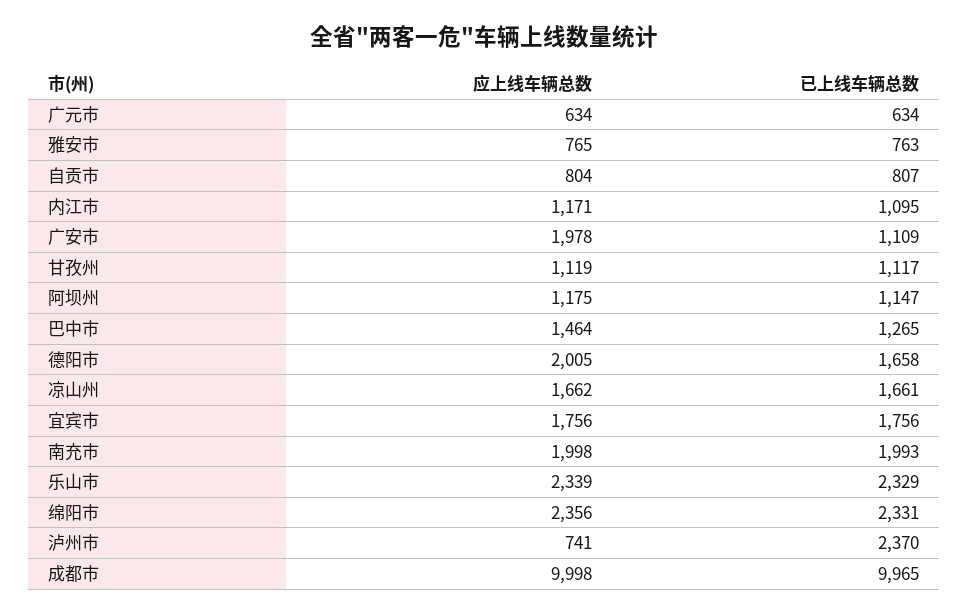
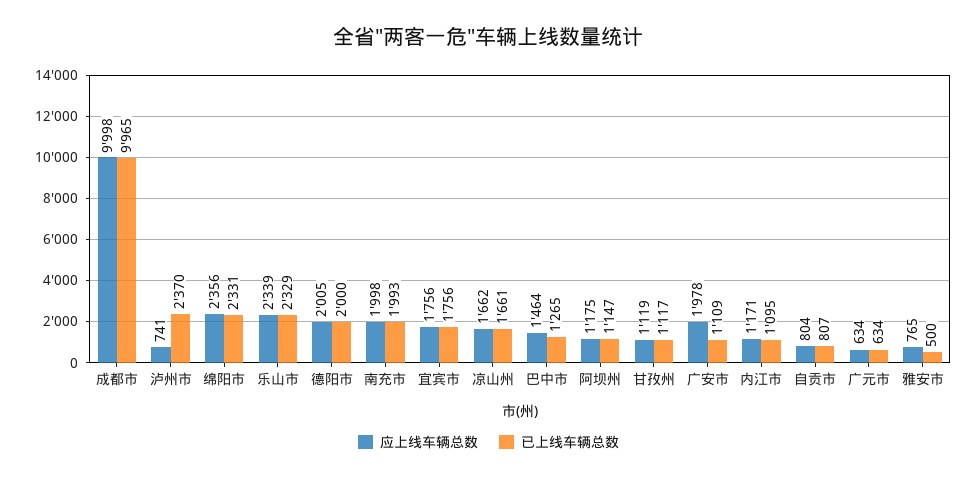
  {
    "应上线车辆总数": {
      "广元市": 634,
      "雅安市": 765,
      "自贡市": 804,
      "内江市": 1171,
      "广安市": 1978,
      "甘孜州": 1119,
      "阿坝州": 1175,
      "巴中市": 1464,
      "德阳市": 2005,
      "凉山州": 1662,
      "宜宾市": 1756,
      "南充市": 1998,
      "乐山市": 2339,
      "绵阳市": 2356,
      "泸州市": 741,
      "成都市": 9998
    },
    "已上线车辆总数": {
      "广元市": 634,
-     "雅安市": 763,
+     "雅安市": 500,
      "自贡市": 807,
      "内江市": 1095,
      "广安市": 1109,
      "甘孜州": 1117,
      "阿坝州": 1147,
      "巴中市": 1265,
-     "德阳市": 1658,
+     "德阳市": 2000,
      "凉山州": 1661,
      "宜宾市": 1756,
      "南充市": 1993,
      "乐山市": 2329,
      "绵阳市": 2331,
      "泸州市": 2370,
      "成都市": 9965
    }
  }

